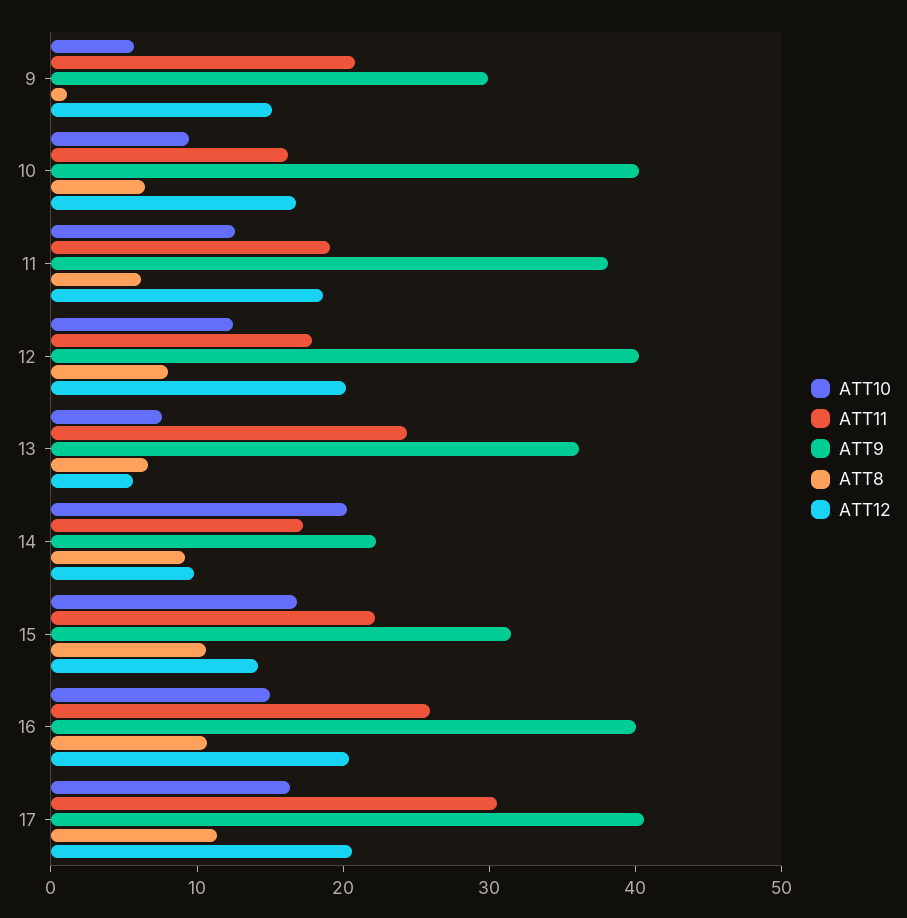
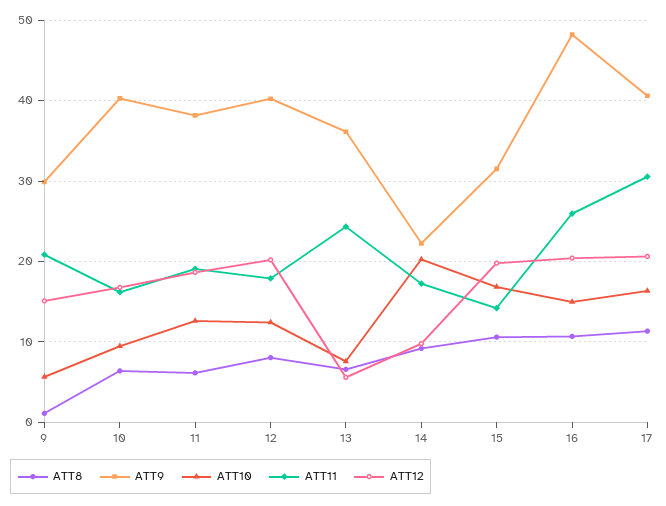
  {
    "ATT10": {
      "9": 6,
      "10": 9,
      "11": 13,
      "12": 12,
      "13": 8,
      "14": 20,
      "15": 17,
      "16": 15,
      "17": 16
    },
    "ATT11": {
      "9": 21,
      "10": 16,
      "11": 19,
      "12": 18,
      "13": 24,
      "14": 17,
-     "15": 22,
+     "15": 14,
      "16": 26,
      "17": 31
    },
    "ATT9": {
      "9": 30,
      "10": 40,
      "11": 38,
      "12": 40,
      "13": 36,
      "14": 22,
      "15": 32,
-     "16": 40,
+     "16": 48,
      "17": 41
    },
    "ATT8": {
      "9": 1,
      "10": 6,
      "11": 6,
      "12": 8,
      "13": 7,
      "14": 9,
      "15": 11,
      "16": 11,
      "17": 11
    },
    "ATT12": {
      "9": 15,
      "10": 17,
      "11": 19,
      "12": 20,
      "13": 6,
      "14": 10,
-     "15": 14,
+     "15": 20,
      "16": 20,
      "17": 21
    }
  }

